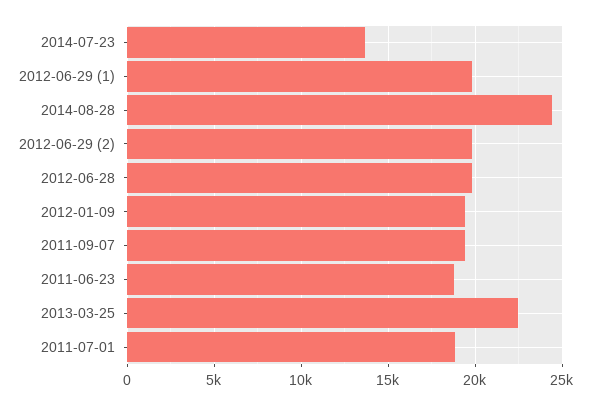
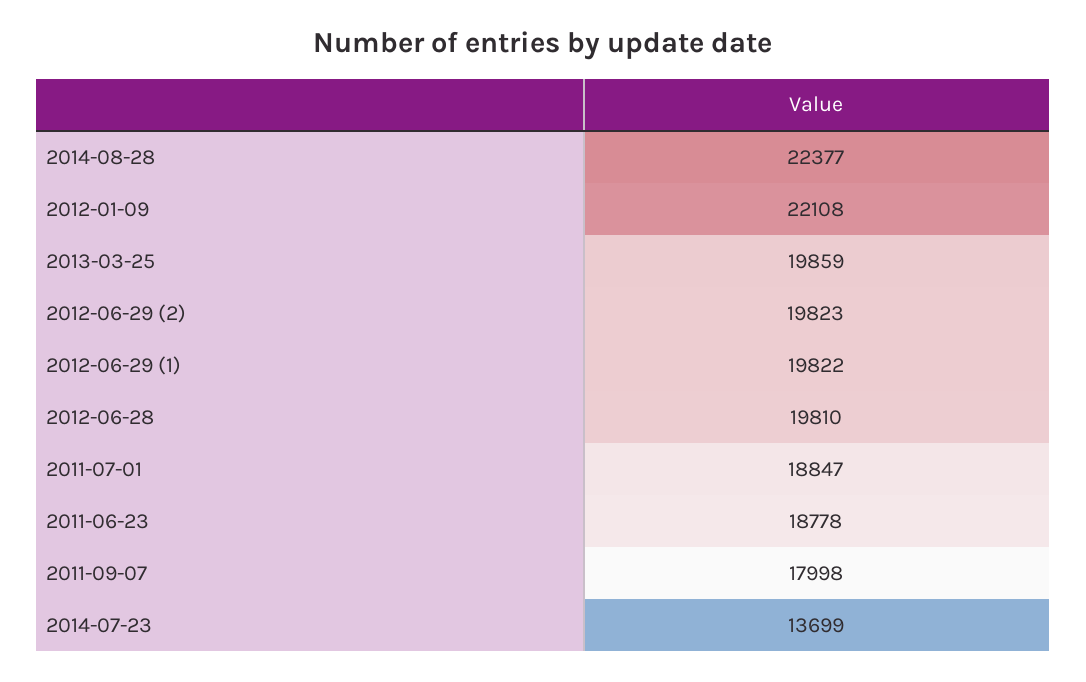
  {
    "2014-07-23": 13699,
    "2012-06-29 (1)": 19822,
-   "2014-08-28": 24500,
+   "2014-08-28": 22377,
    "2012-06-29 (2)": 19823,
    "2012-06-28": 19810,
-   "2012-01-09": 19500,
+   "2012-01-09": 22108,
-   "2011-09-07": 19500,
+   "2011-09-07": 17998,
    "2011-06-23": 18778,
-   "2013-03-25": 22500,
+   "2013-03-25": 19859,
    "2011-07-01": 18847
  }

